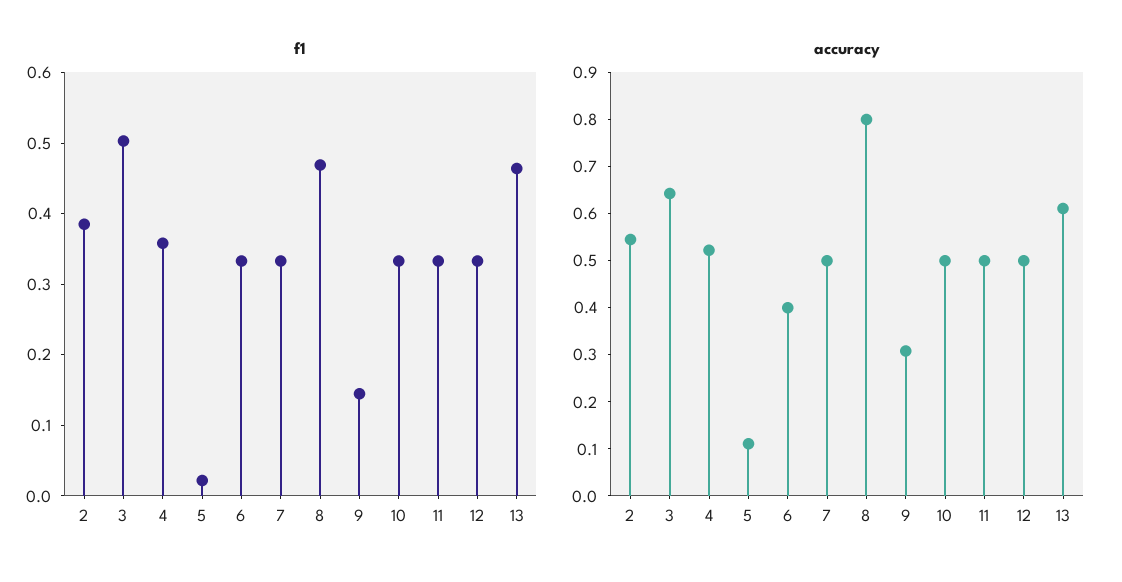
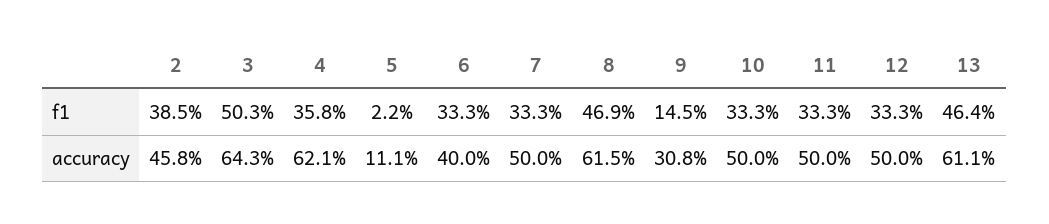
  {
    "f1": {
      "2": 0.385,
      "3": 0.503,
      "4": 0.358,
      "5": 0.022,
      "6": 0.333,
      "7": 0.333,
      "8": 0.469,
      "9": 0.145,
      "10": 0.333,
      "11": 0.333,
      "12": 0.333,
      "13": 0.464
    },
    "accuracy": {
-     "2": 0.54,
+     "2": 0.458,
      "3": 0.643,
-     "4": 0.52,
+     "4": 0.621,
      "5": 0.111,
      "6": 0.4,
      "7": 0.5,
-     "8": 0.8,
+     "8": 0.615,
      "9": 0.308,
      "10": 0.5,
      "11": 0.5,
      "12": 0.5,
      "13": 0.611
    }
  }

